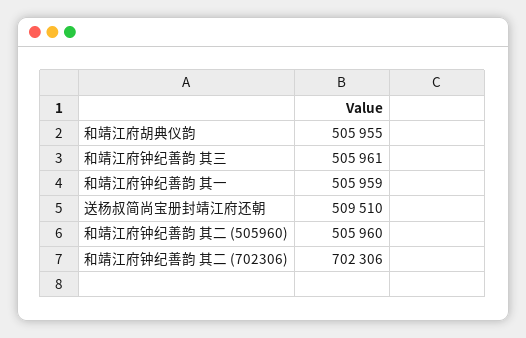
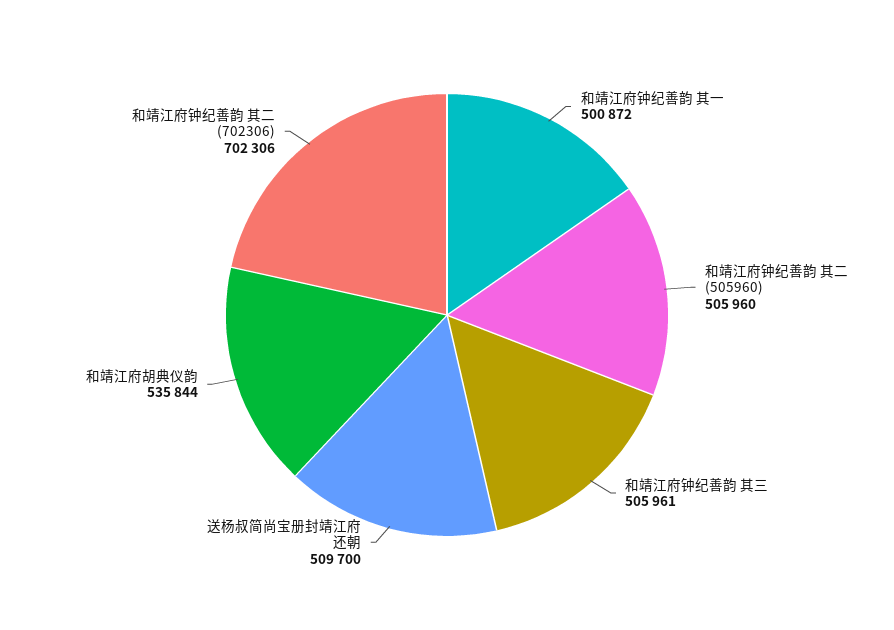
  {
-   "和靖江府胡典仪韵": 505955,
+   "和靖江府胡典仪韵": 535844,
    "和靖江府钟纪善韵 其三": 505961,
-   "和靖江府钟纪善韵 其一": 505959,
+   "和靖江府钟纪善韵 其一": 500872,
-   "送杨叔简尚宝册封靖江府还朝": 509510,
+   "送杨叔简尚宝册封靖江府还朝": 509700,
    "和靖江府钟纪善韵 其二 (505960)": 505960,
    "和靖江府钟纪善韵 其二 (702306)": 702306
  }

